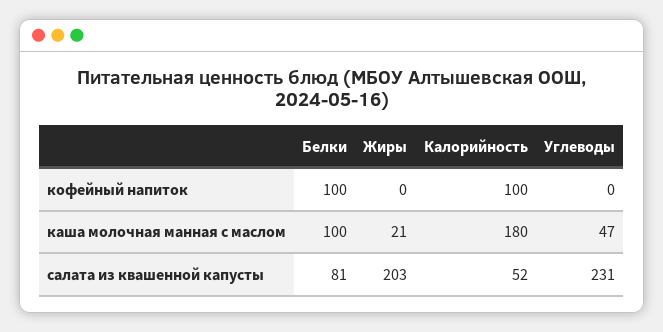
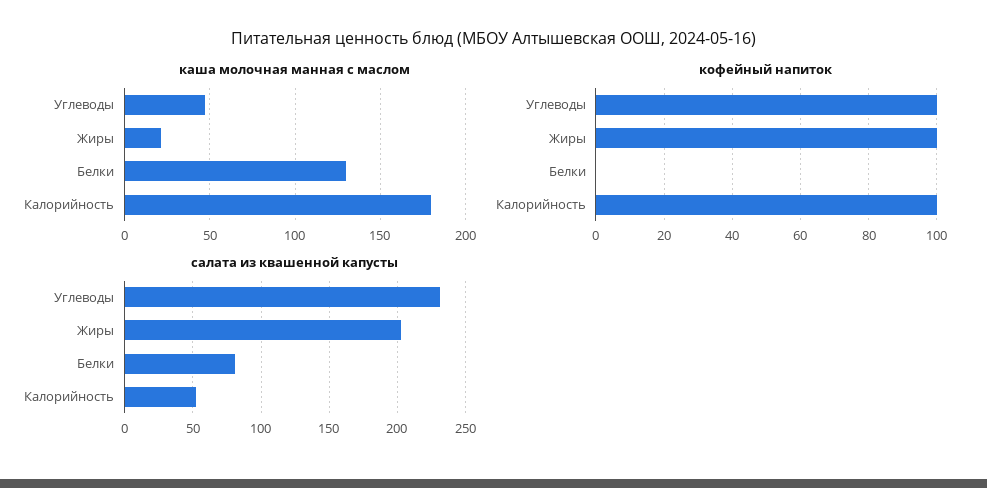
  {
    "кофейный напиток": {
-     "Белки": 100,
+     "Белки": 0,
-     "Жиры": 0,
+     "Жиры": 100,
      "Калорийность": 100,
-     "Углеводы": 0
+     "Углеводы": 100
    },
    "каша молочная манная с маслом": {
-     "Белки": 100,
+     "Белки": 130,
      "Жиры": 21,
      "Калорийность": 180,
      "Углеводы": 47
    },
    "салата из квашенной капусты": {
      "Белки": 81,
      "Жиры": 203,
      "Калорийность": 52,
      "Углеводы": 231
    }
  }

